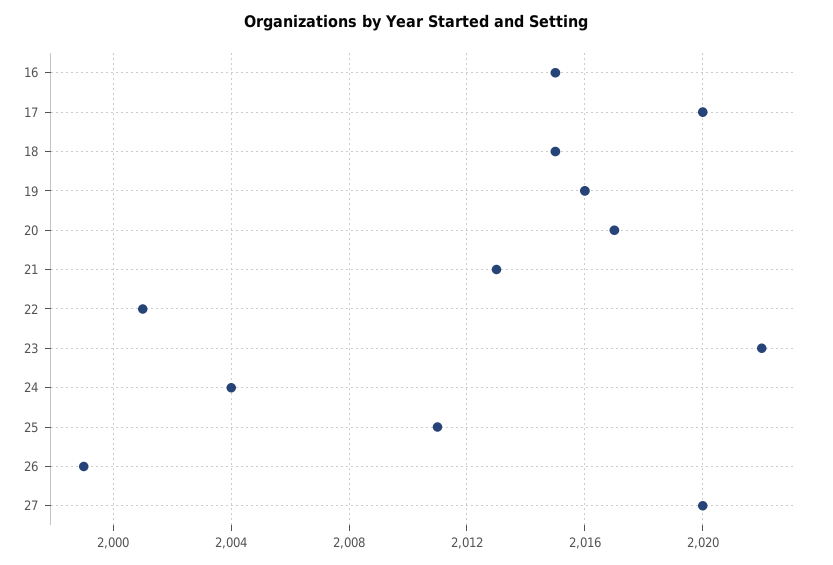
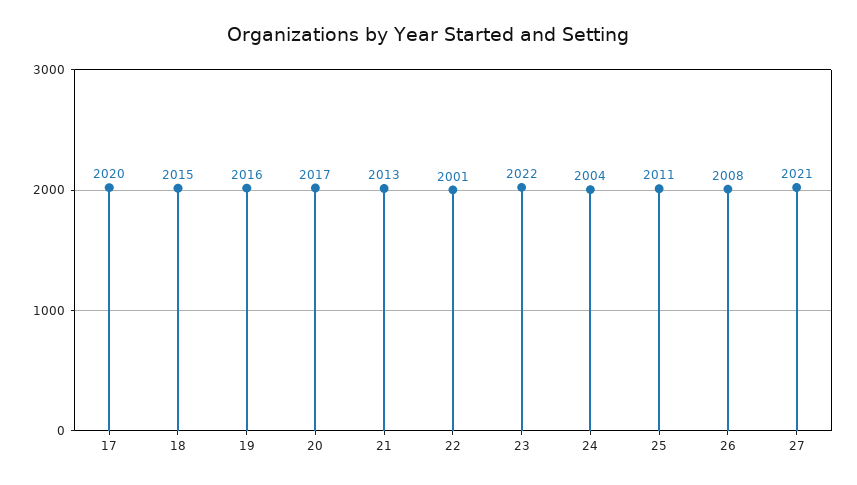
  {
-   "16": 2015,
    "17": 2020,
    "18": 2015,
    "19": 2016,
    "20": 2017,
    "21": 2013,
    "22": 2001,
    "23": 2022,
    "24": 2004,
    "25": 2011,
-   "26": 1999,
+   "26": 2008,
-   "27": 2020
+   "27": 2021
  }

